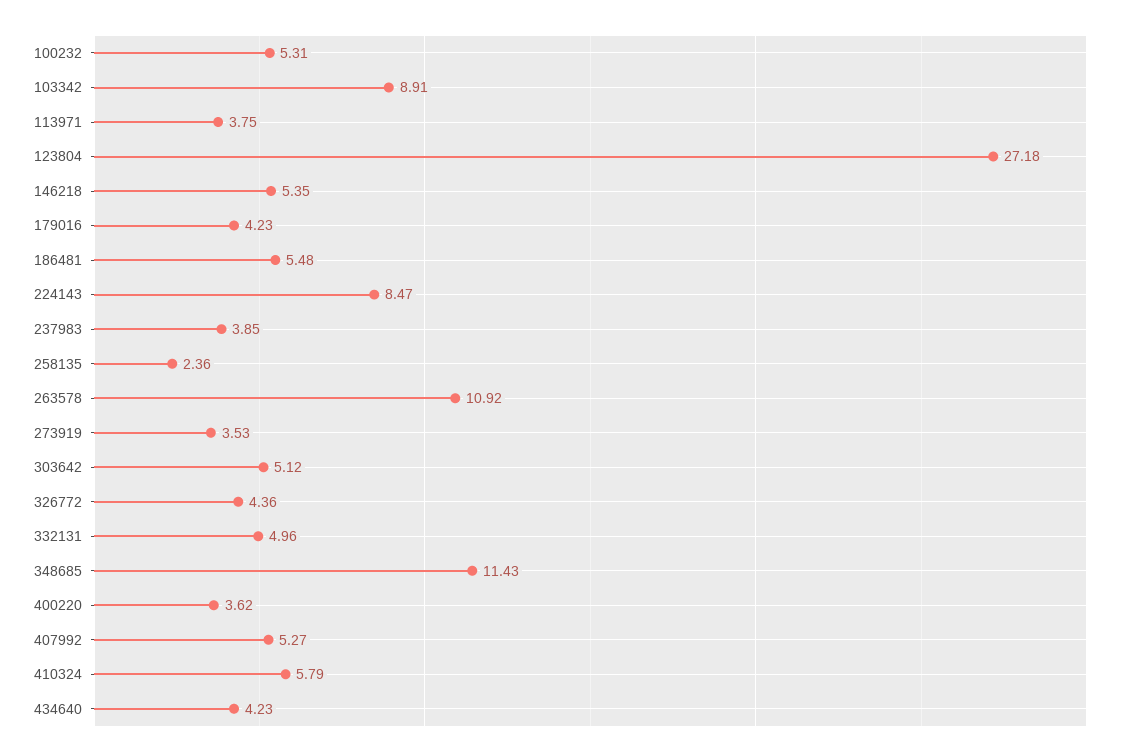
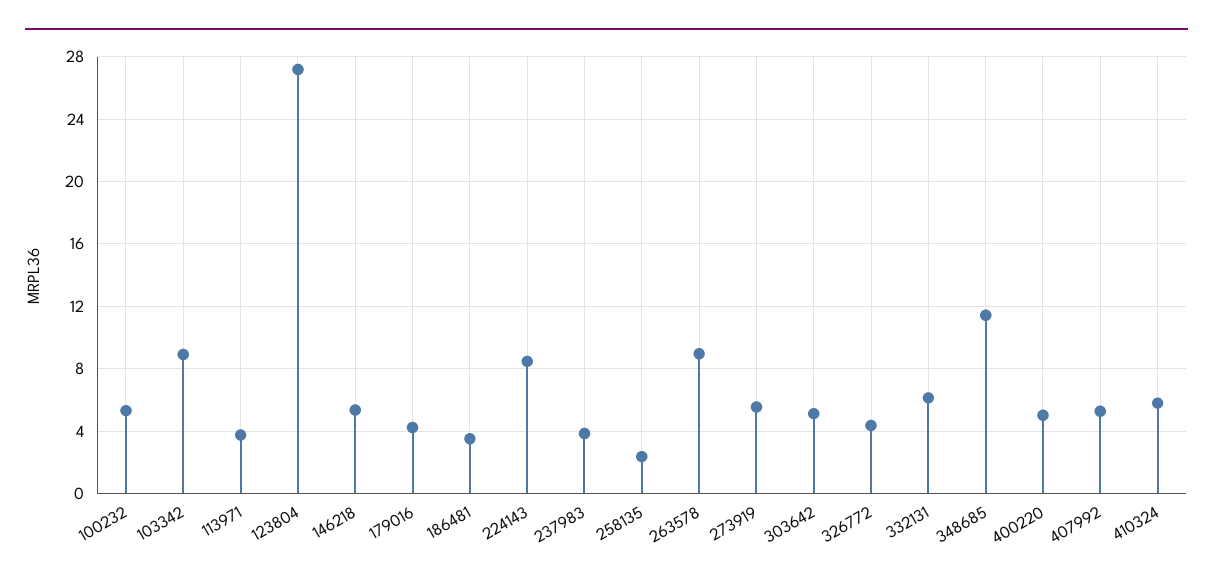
  {
    "100232": 5.31,
    "103342": 8.91,
    "113971": 3.75,
    "123804": 27.18,
    "146218": 5.35,
    "179016": 4.23,
-   "186481": 5.48,
+   "186481": 3.5,
    "224143": 8.47,
    "237983": 3.85,
    "258135": 2.36,
-   "263578": 10.92,
+   "263578": 9,
-   "273919": 3.53,
+   "273919": 5.5,
    "303642": 5.12,
    "326772": 4.36,
-   "332131": 4.96,
+   "332131": 6,
    "348685": 11.43,
-   "400220": 3.62,
+   "400220": 5,
    "407992": 5.27,
-   "410324": 5.79,
+   "410324": 5.79
-   "434640": 4.23
  }

